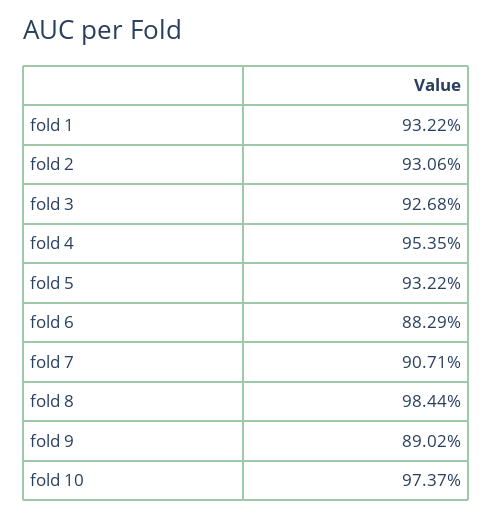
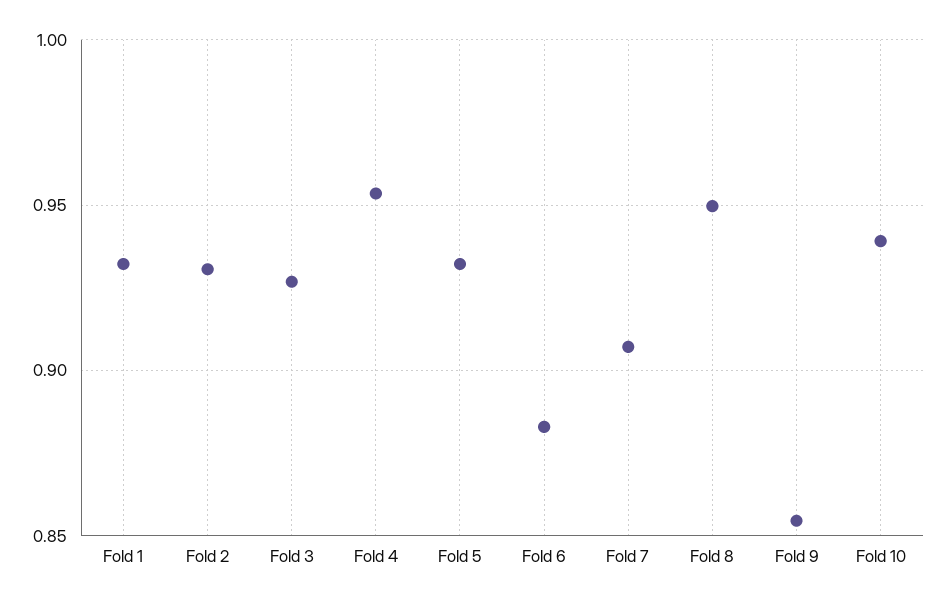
  {
    "fold 1": 0.9322,
    "fold 2": 0.9306,
    "fold 3": 0.9268,
    "fold 4": 0.9535,
    "fold 5": 0.9322,
    "fold 6": 0.8829,
    "fold 7": 0.9071,
-   "fold 8": 0.9844,
+   "fold 8": 0.95,
-   "fold 9": 0.8902,
+   "fold 9": 0.855,
-   "fold 10": 0.9737
+   "fold 10": 0.94
  }

